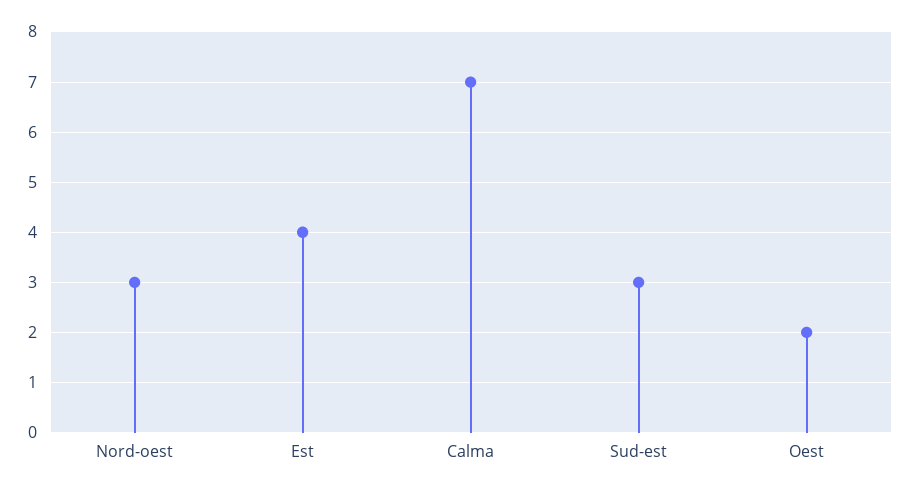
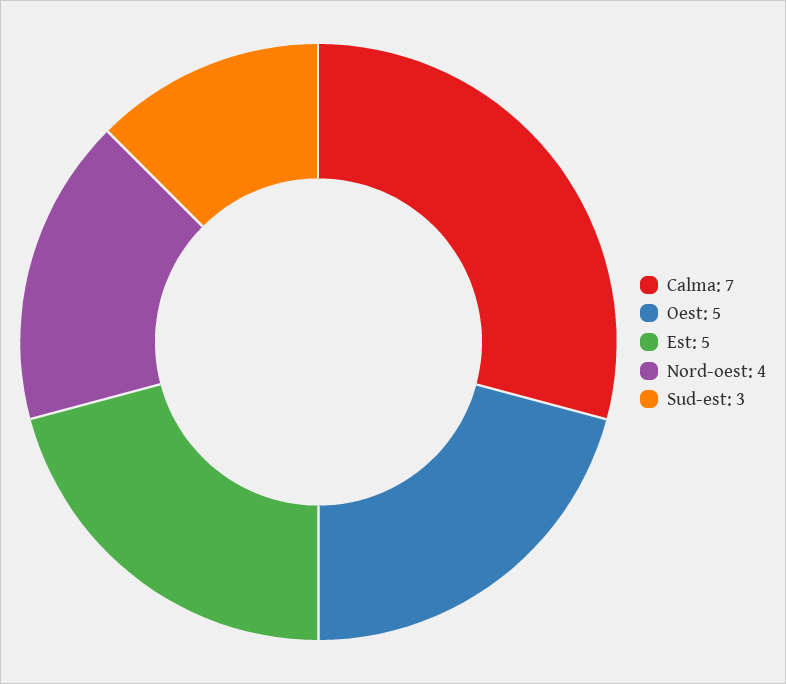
  {
-   "Nord-oest": 3,
+   "Nord-oest": 4,
-   "Est": 4,
+   "Est": 5,
    "Calma": 7,
    "Sud-est": 3,
-   "Oest": 2
+   "Oest": 5
  }

